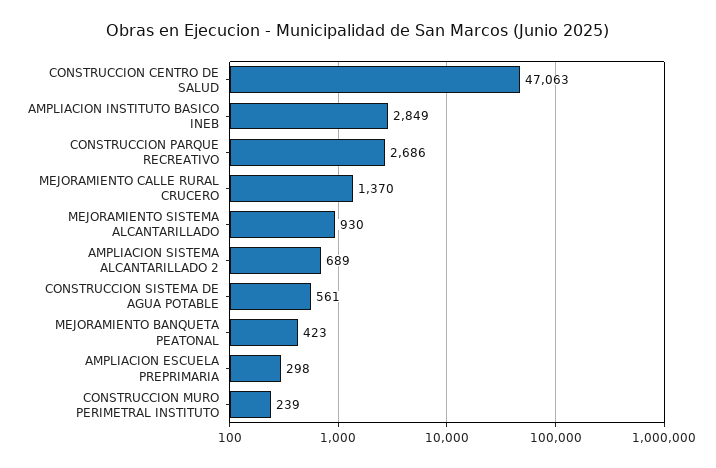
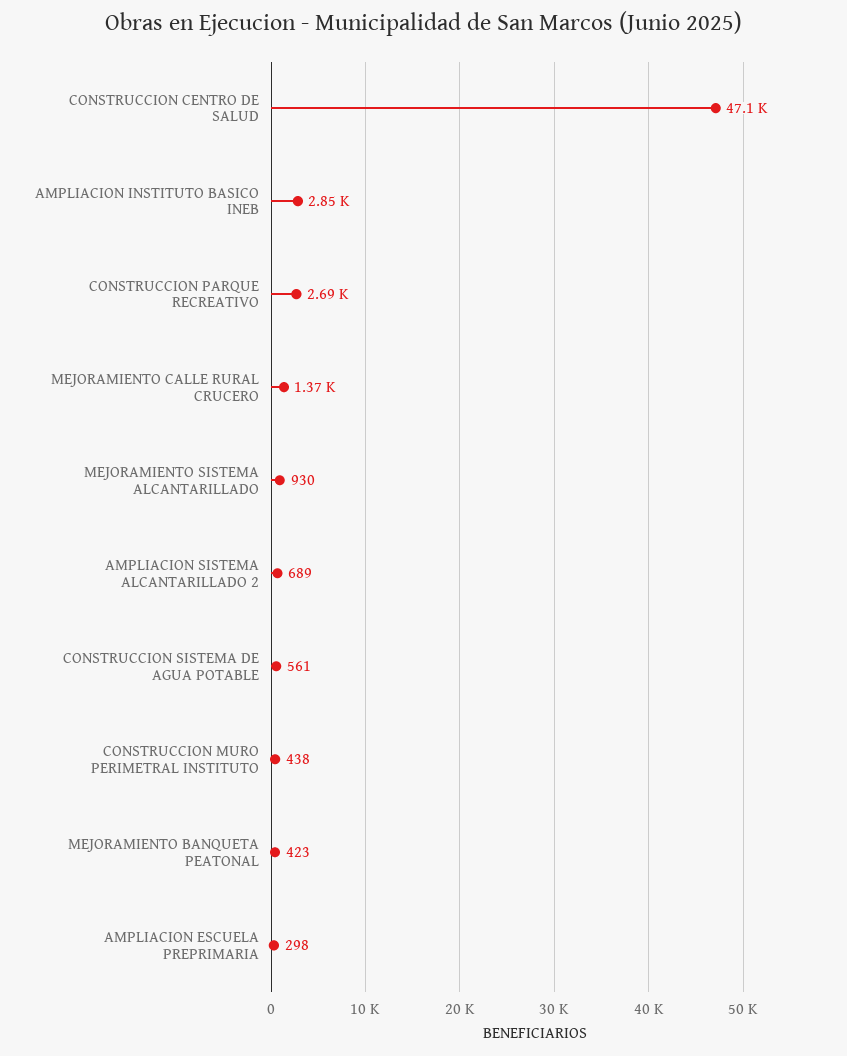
  {
    "CONSTRUCCION CENTRO DE SALUD": 47063,
    "AMPLIACION INSTITUTO BASICO INEB": 2849,
    "CONSTRUCCION PARQUE RECREATIVO": 2686,
    "MEJORAMIENTO CALLE RURAL CRUCERO": 1370,
    "MEJORAMIENTO SISTEMA ALCANTARILLADO": 930,
    "AMPLIACION SISTEMA ALCANTARILLADO 2": 689,
    "CONSTRUCCION SISTEMA DE AGUA POTABLE": 561,
    "MEJORAMIENTO BANQUETA PEATONAL": 423,
    "AMPLIACION ESCUELA PREPRIMARIA": 298,
-   "CONSTRUCCION MURO PERIMETRAL INSTITUTO": 239
+   "CONSTRUCCION MURO PERIMETRAL INSTITUTO": 438
  }

